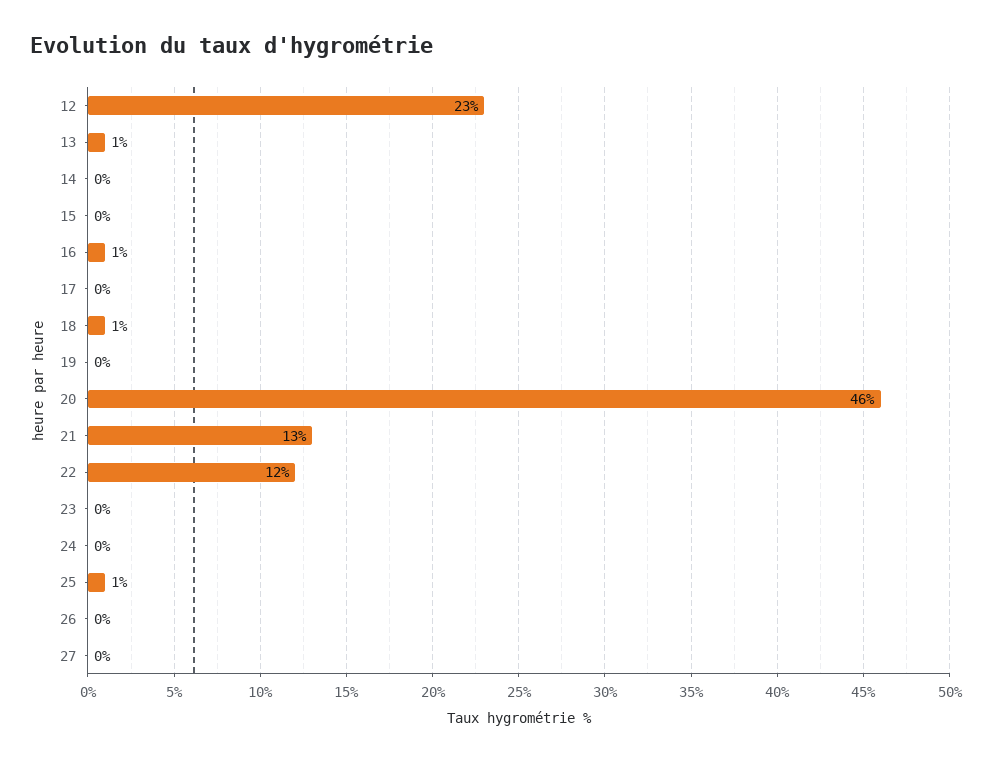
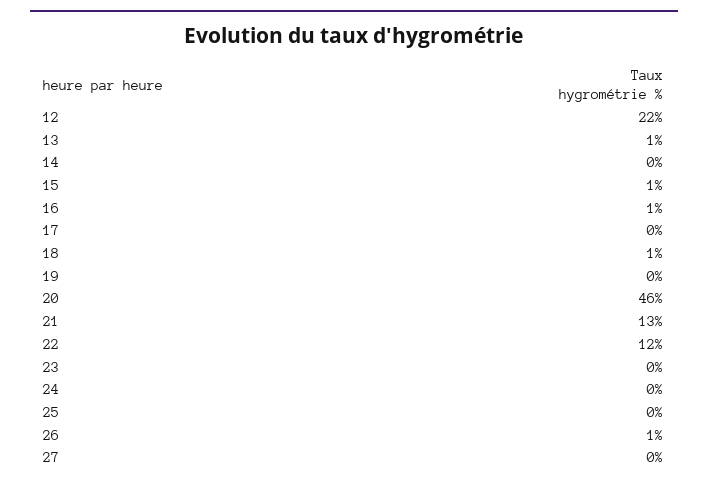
  {
-   "12": 23,
+   "12": 22,
    "13": 1,
    "14": 0,
-   "15": 0,
+   "15": 1,
    "16": 1,
    "17": 0,
    "18": 1,
    "19": 0,
    "20": 46,
    "21": 13,
    "22": 12,
    "23": 0,
    "24": 0,
-   "25": 1,
+   "25": 0,
-   "26": 0,
+   "26": 1,
    "27": 0
  }

